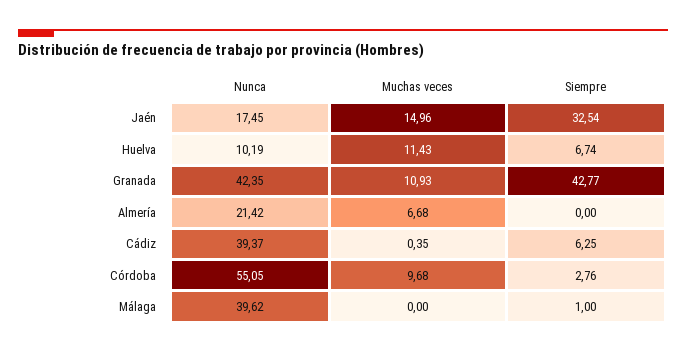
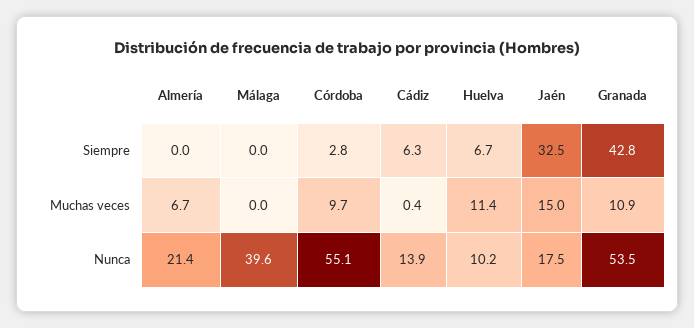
  {
    "Nunca": {
      "Jaén": 17.45,
      "Huelva": 10.19,
-     "Granada": 42.35,
+     "Granada": 53.5,
      "Almería": 21.42,
-     "Cádiz": 39.37,
+     "Cádiz": 13.9,
      "Córdoba": 55.05,
      "Málaga": 39.62
    },
    "Muchas veces": {
      "Jaén": 14.96,
      "Huelva": 11.43,
      "Granada": 10.93,
      "Almería": 6.68,
      "Cádiz": 0.35,
      "Córdoba": 9.68,
      "Málaga": 0
    },
    "Siempre": {
      "Jaén": 32.54,
      "Huelva": 6.74,
      "Granada": 42.77,
      "Almería": 0,
      "Cádiz": 6.25,
      "Córdoba": 2.76,
-     "Málaga": 1
+     "Málaga": 0
    }
  }

